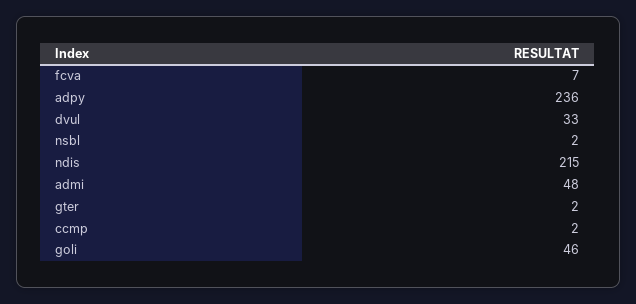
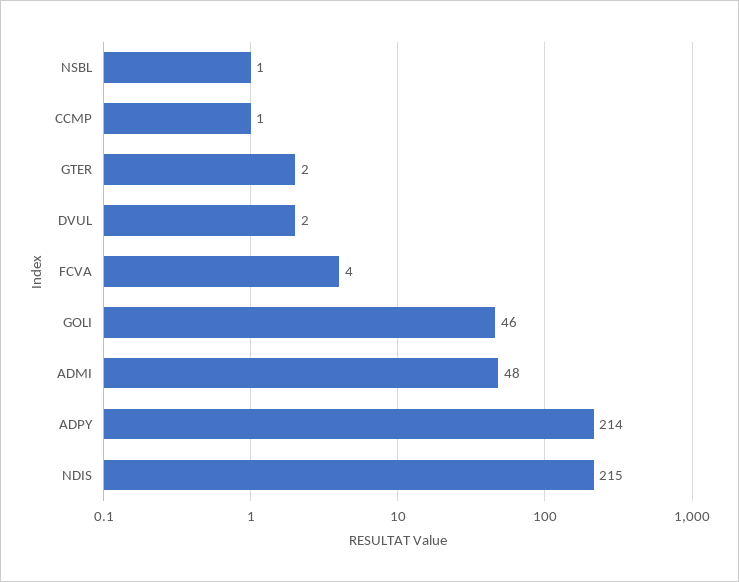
  {
-   "fcva": 7,
+   "fcva": 4,
-   "adpy": 236,
+   "adpy": 214,
-   "dvul": 33,
+   "dvul": 2,
-   "nsbl": 2,
+   "nsbl": 1,
    "ndis": 215,
    "admi": 48,
    "gter": 2,
-   "ccmp": 2,
+   "ccmp": 1,
    "goli": 46
  }

